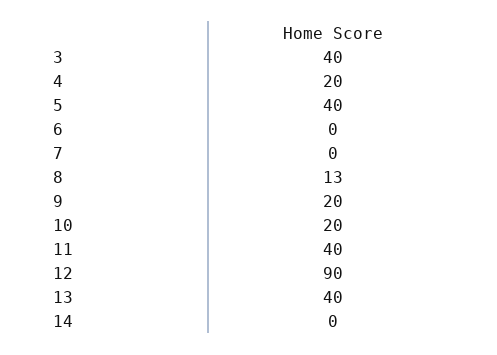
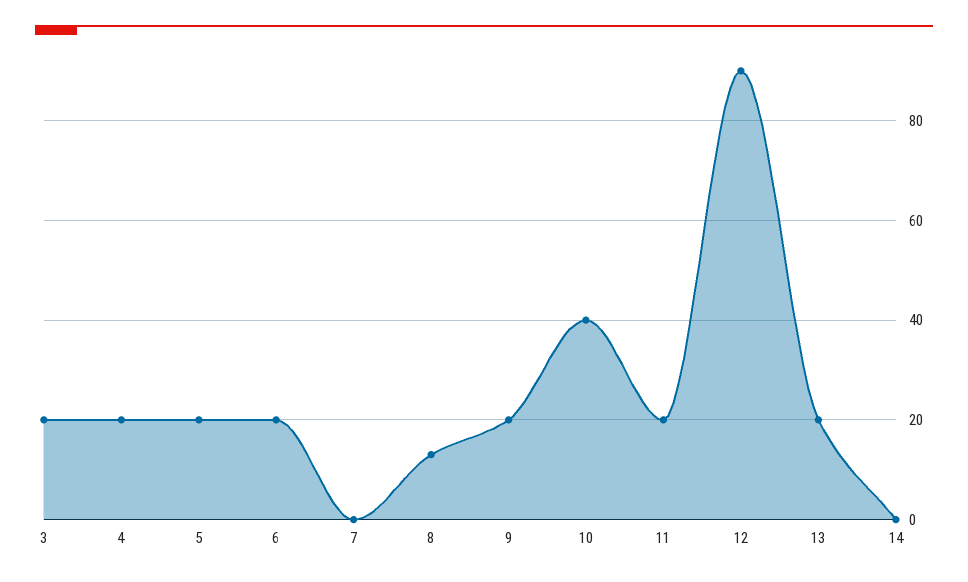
  {
-   "3": 40,
+   "3": 20,
    "4": 20,
-   "5": 40,
+   "5": 20,
-   "6": 0,
+   "6": 20,
    "7": 0,
    "8": 13,
    "9": 20,
-   "10": 20,
+   "10": 40,
-   "11": 40,
+   "11": 20,
    "12": 90,
-   "13": 40,
+   "13": 20,
    "14": 0
  }

